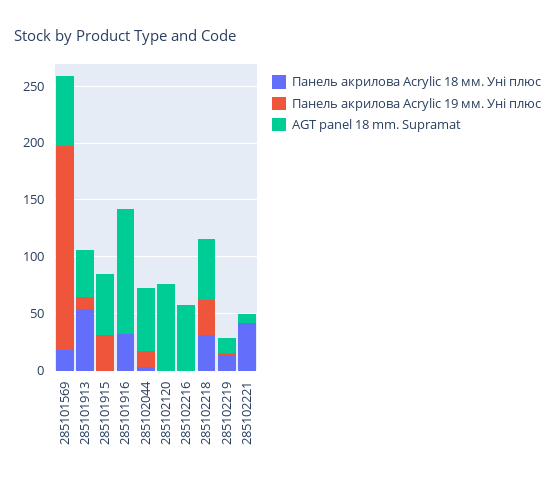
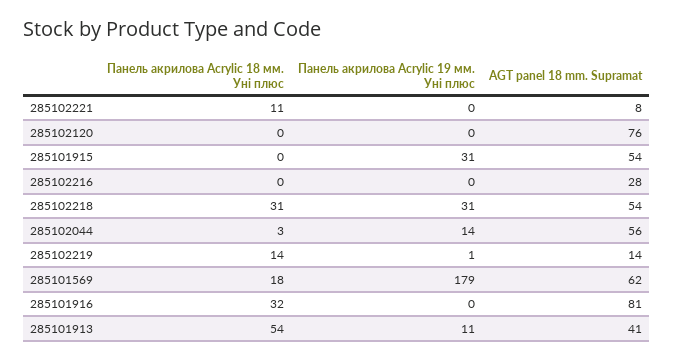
  {
    "Панель акрилова Acrylic 18 мм. Уні плюс": {
      "285101569": 18,
      "285101913": 54,
      "285101915": 0,
      "285101916": 32,
      "285102044": 3,
      "285102120": 0,
      "285102216": 0,
      "285102218": 31,
      "285102219": 14,
-     "285102221": 40
+     "285102221": 11
    },
    "Панель акрилова Acrylic 19 мм. Уні плюс": {
      "285101569": 179,
      "285101913": 11,
      "285101915": 31,
      "285101916": 0,
      "285102044": 14,
      "285102120": 0,
      "285102216": 0,
      "285102218": 31,
      "285102219": 1,
      "285102221": 0
    },
    "AGT panel 18 mm. Supramat": {
      "285101569": 62,
      "285101913": 41,
      "285101915": 54,
-     "285101916": 110,
+     "285101916": 81,
      "285102044": 56,
      "285102120": 76,
-     "285102216": 60,
+     "285102216": 28,
      "285102218": 54,
      "285102219": 14,
      "285102221": 8
    }
  }

